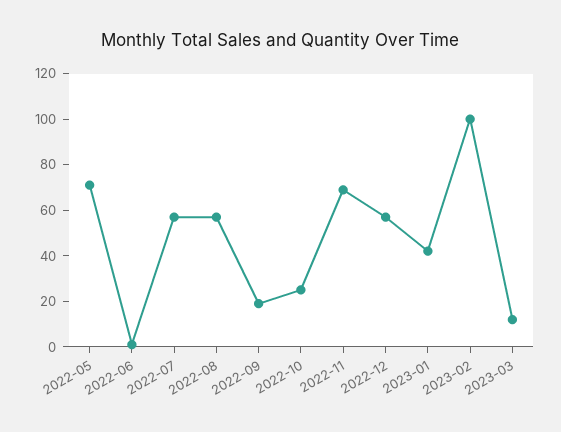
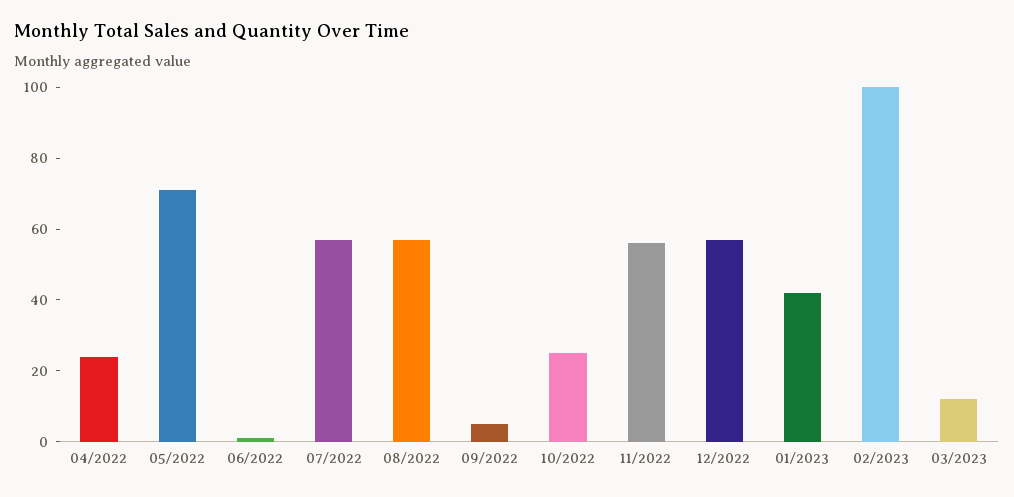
  {
    "2022-05": 70,
    "2022-06": 0,
    "2022-07": 55,
    "2022-08": 55,
-   "2022-09": 20,
+   "2022-09": 5,
    "2022-10": 25,
-   "2022-11": 70,
+   "2022-11": 55,
    "2022-12": 55,
    "2023-01": 40,
    "2023-02": 100,
-   "2023-03": 10
+   "2023-03": 10,
+   "04/2022": 25
  }

